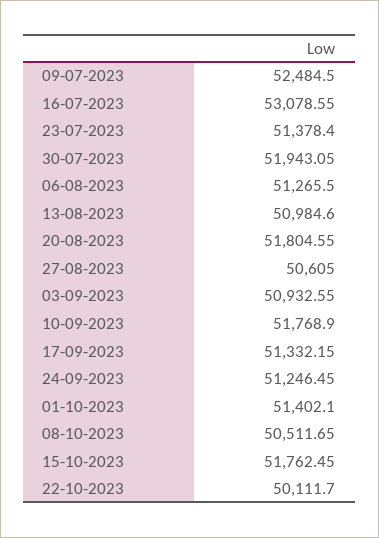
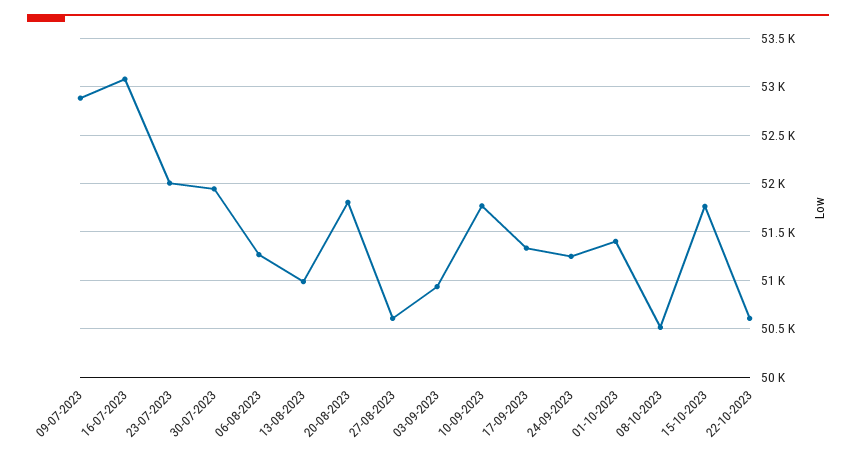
  {
-   "09-07-2023": 52484.5,
+   "09-07-2023": 52900,
    "16-07-2023": 53078.55,
-   "23-07-2023": 51378.4,
+   "23-07-2023": 52000,
    "30-07-2023": 51943.05,
    "06-08-2023": 51265.5,
    "13-08-2023": 50984.6,
    "20-08-2023": 51804.55,
    "27-08-2023": 50605,
    "03-09-2023": 50932.55,
    "10-09-2023": 51768.9,
    "17-09-2023": 51332.15,
    "24-09-2023": 51246.45,
    "01-10-2023": 51402.1,
    "08-10-2023": 50511.65,
    "15-10-2023": 51762.45,
-   "22-10-2023": 50111.7
+   "22-10-2023": 50600
  }

